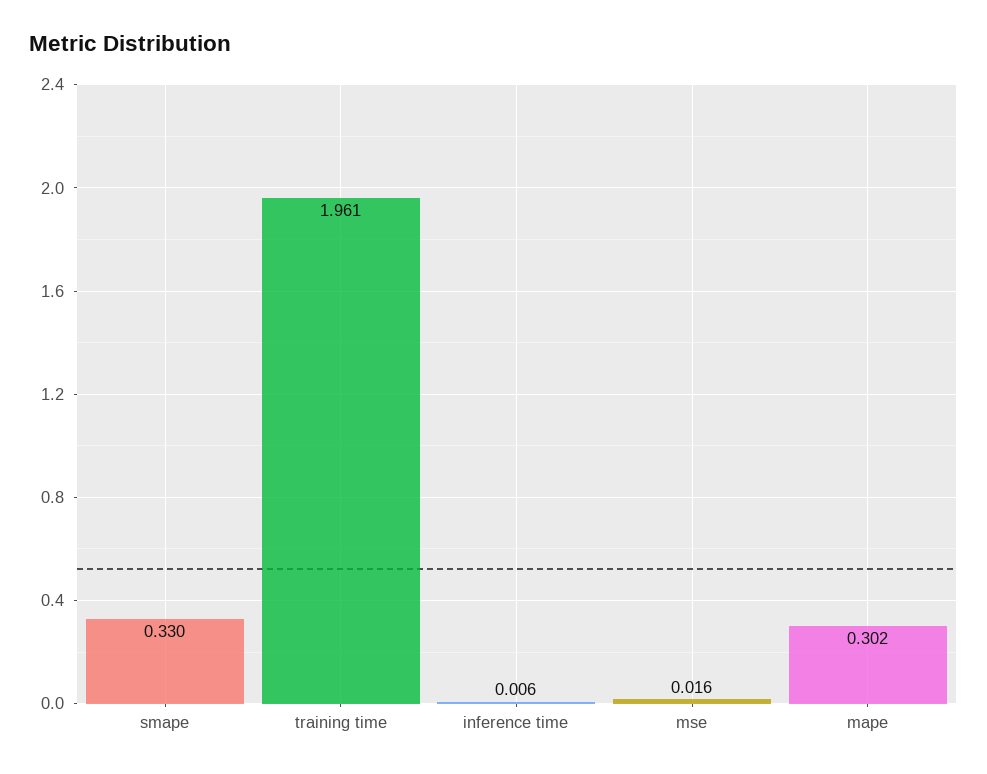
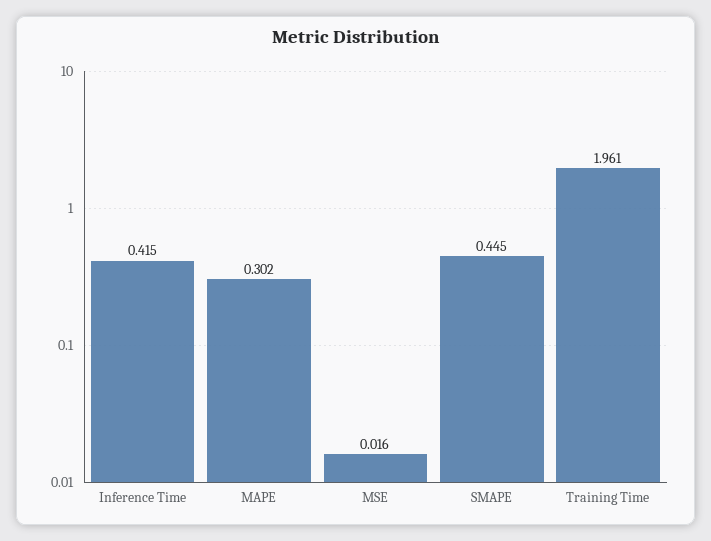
  {
-   "smape": 0.33,
+   "smape": 0.445,
    "training time": 1.961,
-   "inference time": 0.006,
+   "inference time": 0.415,
    "mse": 0.016,
    "mape": 0.302
  }

